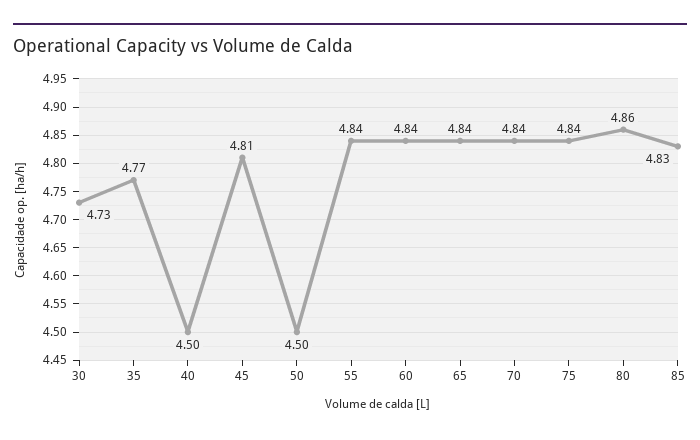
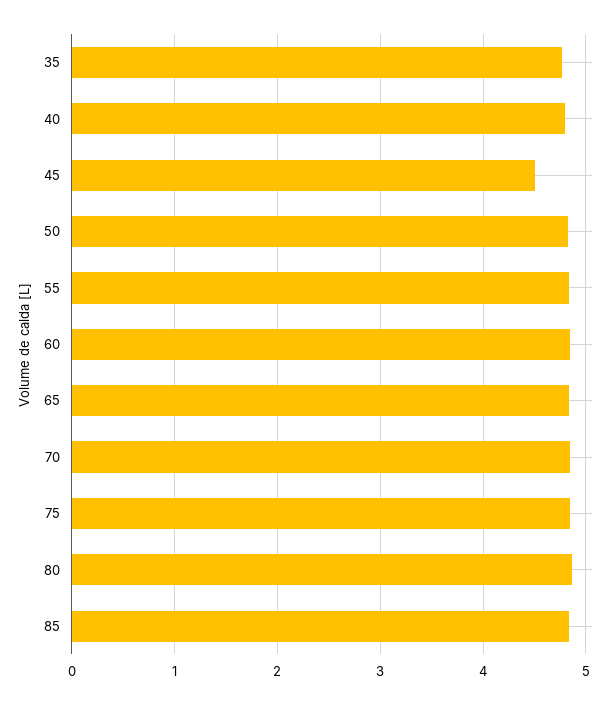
  {
-   "30": 4.73,
    "35": 4.77,
-   "40": 4.5,
+   "40": 4.8,
-   "45": 4.81,
+   "45": 4.5,
-   "50": 4.5,
+   "50": 4.8,
    "55": 4.84,
    "60": 4.84,
    "65": 4.84,
    "70": 4.84,
    "75": 4.84,
    "80": 4.86,
    "85": 4.83
  }

